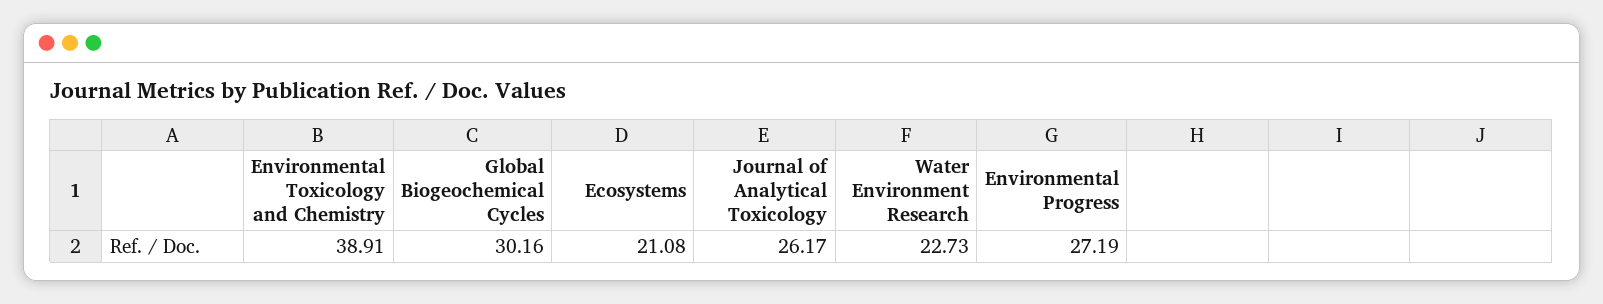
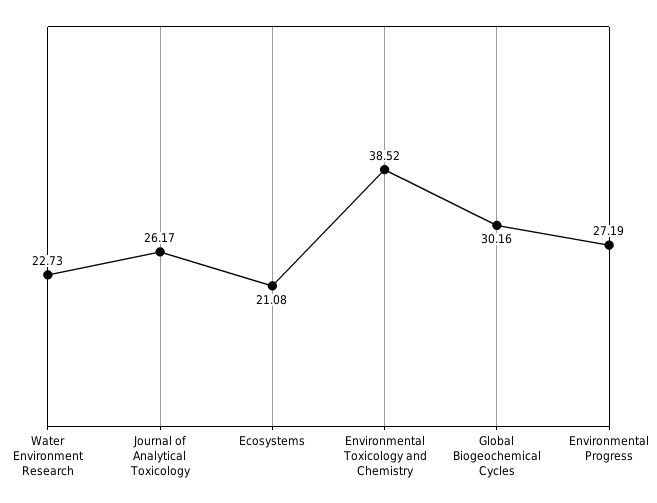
  {
-   "Environmental Toxicology and Chemistry": 38.91,
+   "Environmental Toxicology and Chemistry": 38.52,
    "Global Biogeochemical Cycles": 30.16,
    "Ecosystems": 21.08,
    "Journal of Analytical Toxicology": 26.17,
    "Water Environment Research": 22.73,
    "Environmental Progress": 27.19
  }

